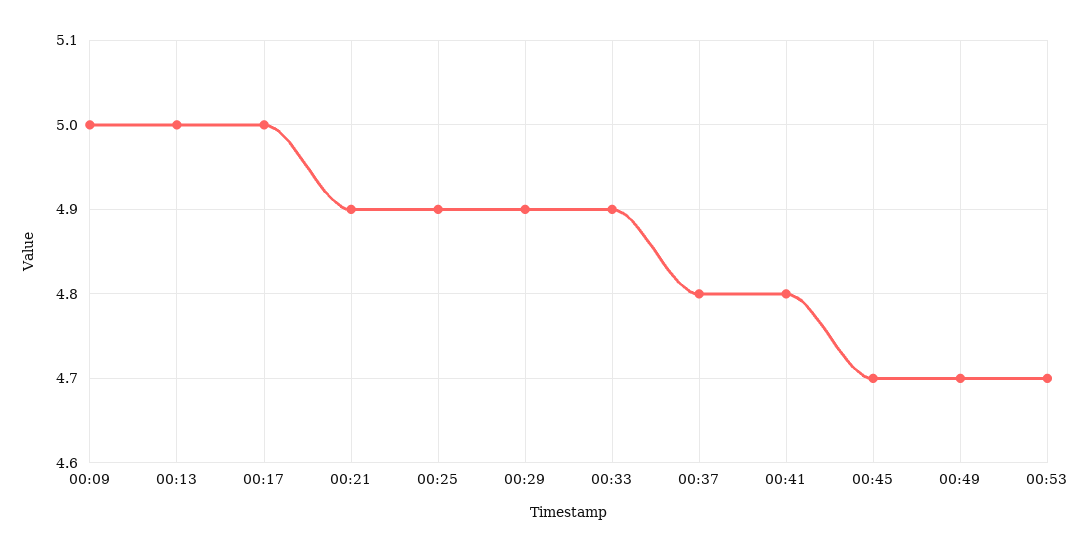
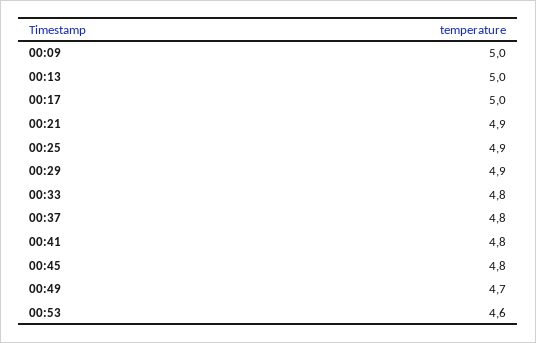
  {
    "00:09": 5,
    "00:13": 5,
    "00:17": 5,
    "00:21": 4.9,
    "00:25": 4.9,
    "00:29": 4.9,
-   "00:33": 4.9,
+   "00:33": 4.8,
    "00:37": 4.8,
    "00:41": 4.8,
-   "00:45": 4.7,
+   "00:45": 4.8,
    "00:49": 4.7,
-   "00:53": 4.7
+   "00:53": 4.6
  }

